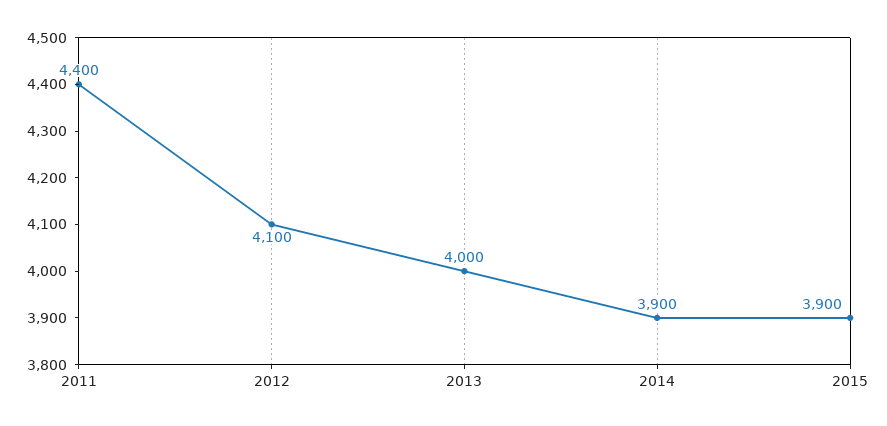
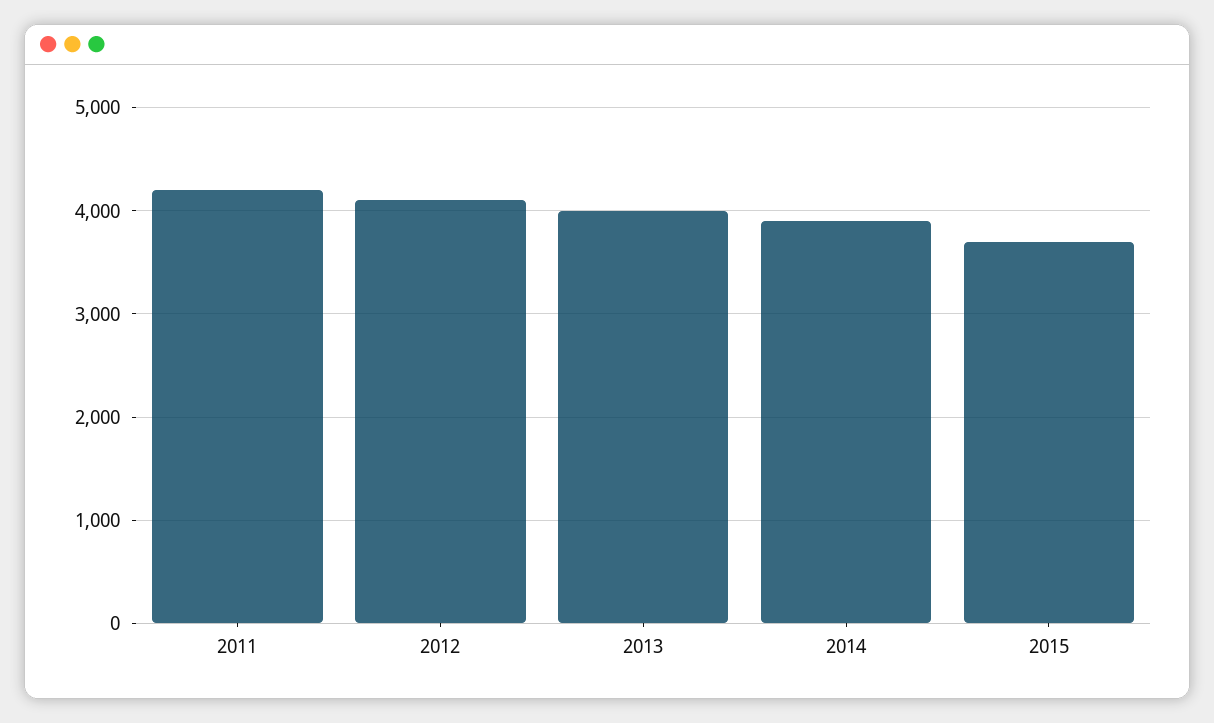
  {
-   "2011": 4400,
+   "2011": 4200,
    "2012": 4100,
    "2013": 4000,
    "2014": 3900,
-   "2015": 3900
+   "2015": 3700
  }

